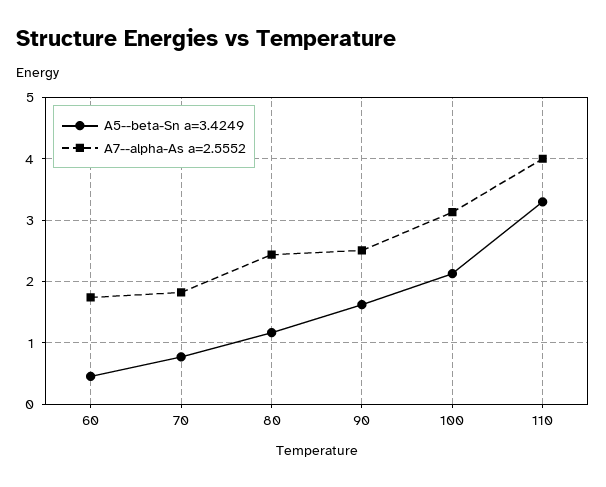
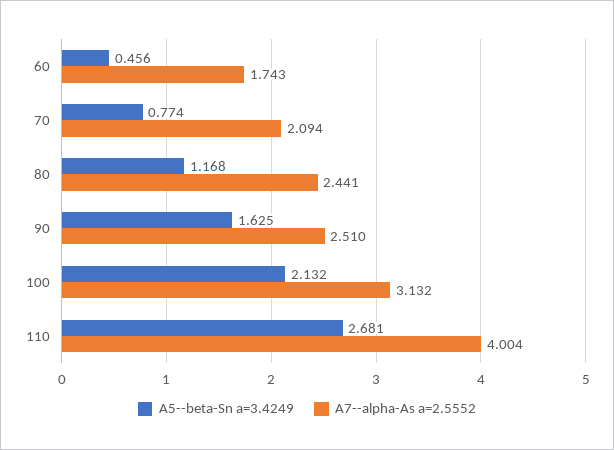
  {
    "A5--beta-Sn a=3.4249": {
      "60": 0.456,
      "70": 0.774,
      "80": 1.168,
      "90": 1.625,
      "100": 2.132,
-     "110": 3.3
+     "110": 2.681
    },
    "A7--alpha-As a=2.5552": {
      "60": 1.743,
-     "70": 1.8,
+     "70": 2.094,
      "80": 2.441,
      "90": 2.51,
      "100": 3.132,
      "110": 4.004
    }
  }

